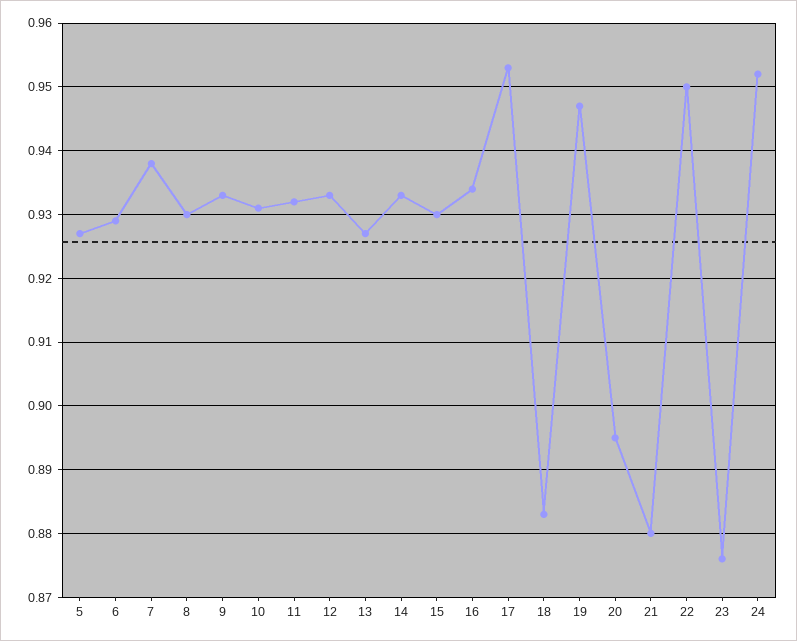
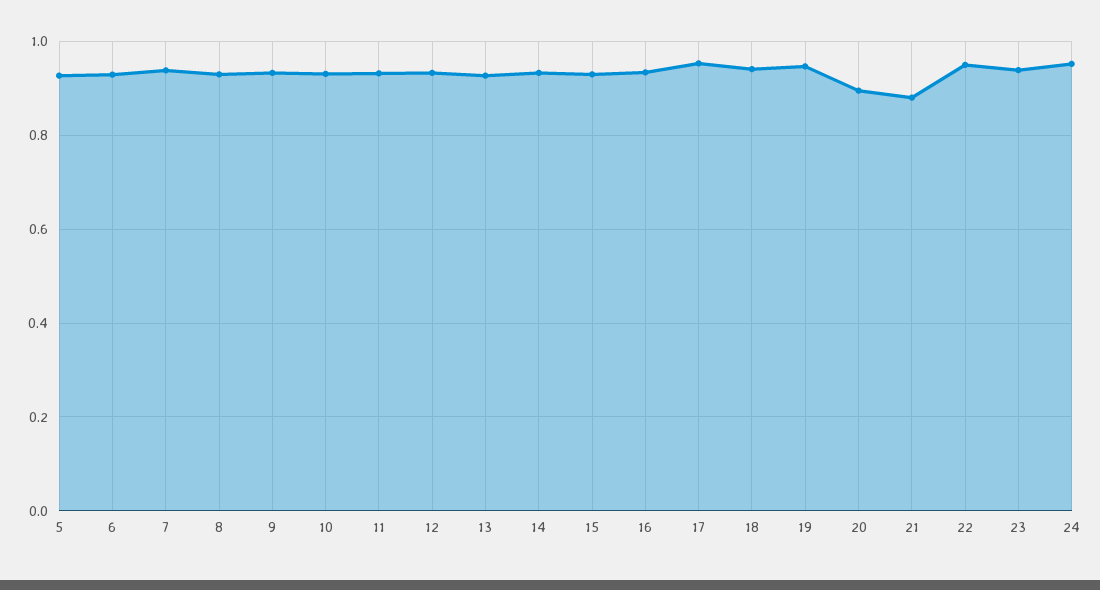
  {
    "5": 0.927,
    "6": 0.929,
    "7": 0.938,
    "8": 0.93,
    "9": 0.933,
    "10": 0.931,
    "11": 0.932,
    "12": 0.933,
    "13": 0.927,
    "14": 0.933,
    "15": 0.93,
    "16": 0.934,
    "17": 0.953,
-   "18": 0.883,
+   "18": 0.94,
    "19": 0.947,
    "20": 0.895,
    "21": 0.88,
    "22": 0.95,
-   "23": 0.876,
+   "23": 0.94,
    "24": 0.952
  }

